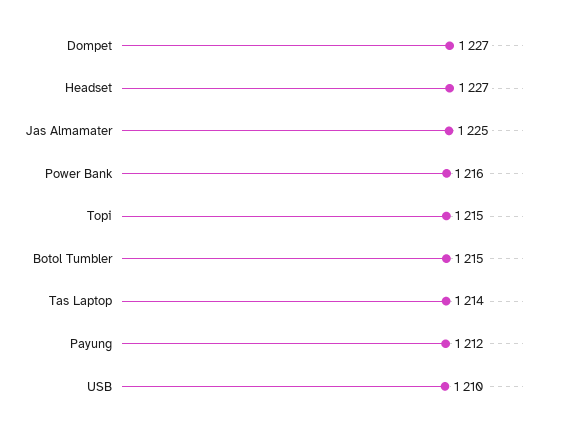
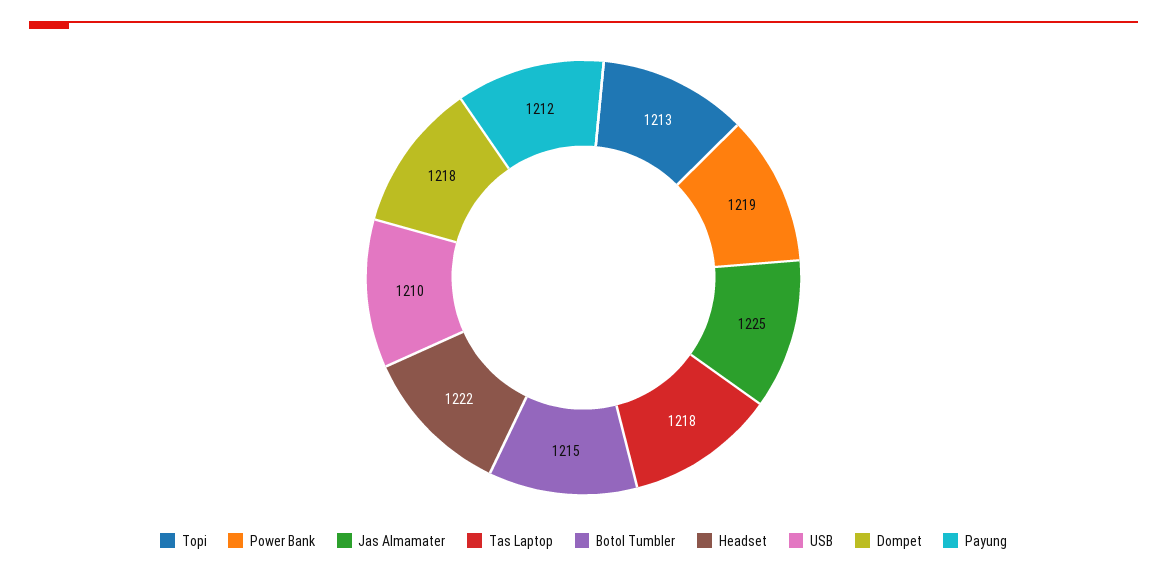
  {
-   "Dompet": 1227,
+   "Dompet": 1218,
-   "Headset": 1227,
+   "Headset": 1222,
    "Jas Almamater": 1225,
-   "Power Bank": 1216,
+   "Power Bank": 1219,
-   "Topi": 1215,
+   "Topi": 1213,
    "Botol Tumbler": 1215,
-   "Tas Laptop": 1214,
+   "Tas Laptop": 1218,
    "Payung": 1212,
    "USB": 1210
  }

